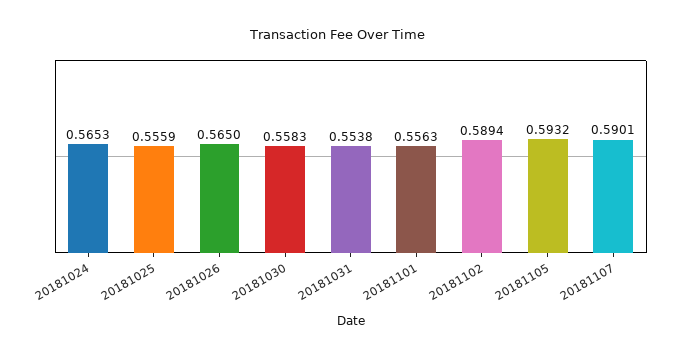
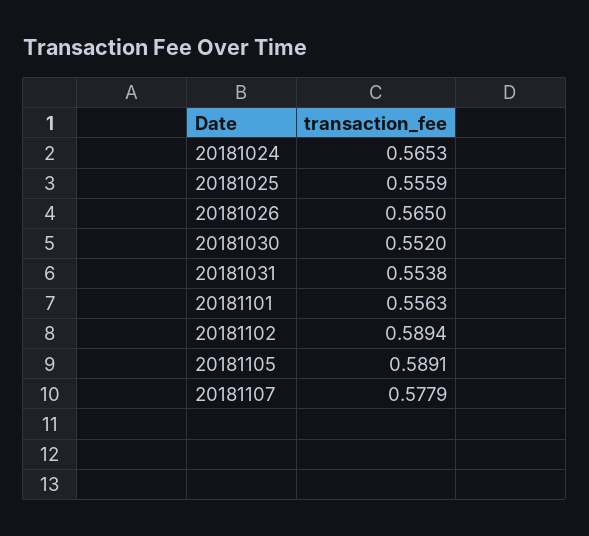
  {
    "20181024": 0.5653,
    "20181025": 0.5559,
    "20181026": 0.565,
-   "20181030": 0.5583,
+   "20181030": 0.552,
    "20181031": 0.5538,
    "20181101": 0.5563,
    "20181102": 0.5894,
-   "20181105": 0.5932,
+   "20181105": 0.5891,
-   "20181107": 0.5901
+   "20181107": 0.5779
  }

